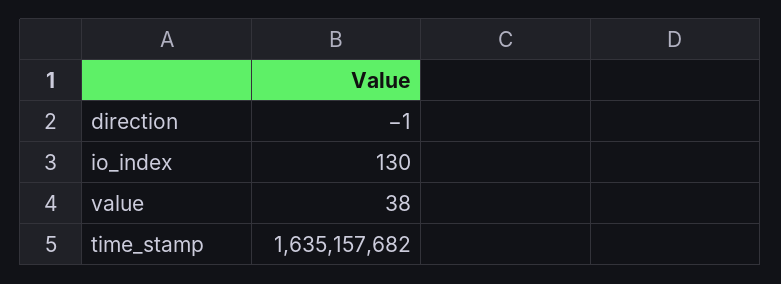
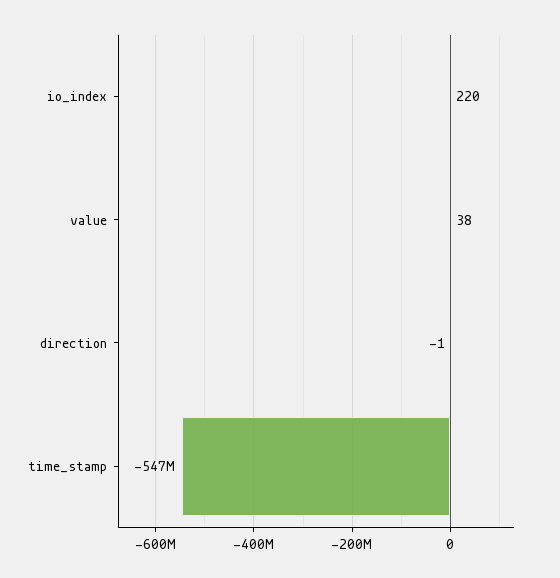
  {
    "direction": -1,
-   "io_index": 130,
+   "io_index": 220,
    "value": 38,
-   "time_stamp": 1635157682
+   "time_stamp": -547000000
  }

